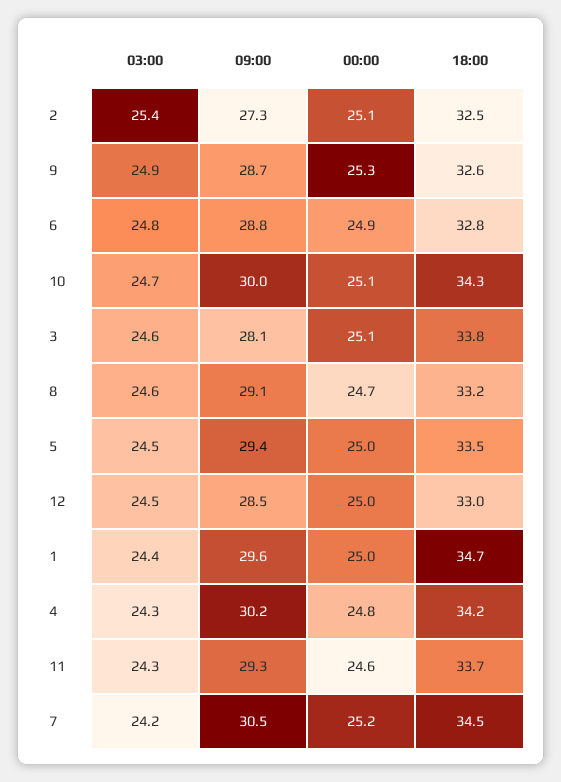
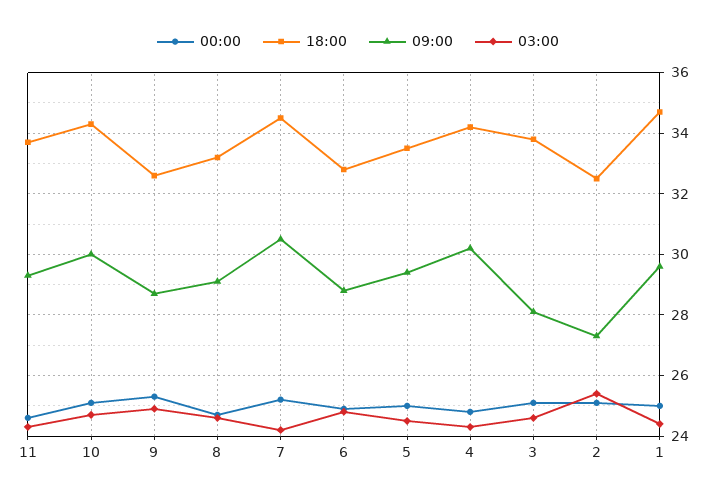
  {
    "03:00": {
      "2": 25.4,
      "9": 24.9,
      "6": 24.8,
      "10": 24.7,
      "3": 24.6,
      "8": 24.6,
      "5": 24.5,
-     "12": 24.5,
      "1": 24.4,
      "4": 24.3,
      "11": 24.3,
      "7": 24.2
    },
    "09:00": {
      "2": 27.3,
      "9": 28.7,
      "6": 28.8,
      "10": 30,
      "3": 28.1,
      "8": 29.1,
      "5": 29.4,
-     "12": 28.5,
      "1": 29.6,
      "4": 30.2,
      "11": 29.3,
      "7": 30.5
    },
    "00:00": {
      "2": 25.1,
      "9": 25.3,
      "6": 24.9,
      "10": 25.1,
      "3": 25.1,
      "8": 24.7,
      "5": 25,
-     "12": 25,
      "1": 25,
      "4": 24.8,
      "11": 24.6,
      "7": 25.2
    },
    "18:00": {
      "2": 32.5,
      "9": 32.6,
      "6": 32.8,
      "10": 34.3,
      "3": 33.8,
      "8": 33.2,
      "5": 33.5,
-     "12": 33,
      "1": 34.7,
      "4": 34.2,
      "11": 33.7,
      "7": 34.5
    }
  }

